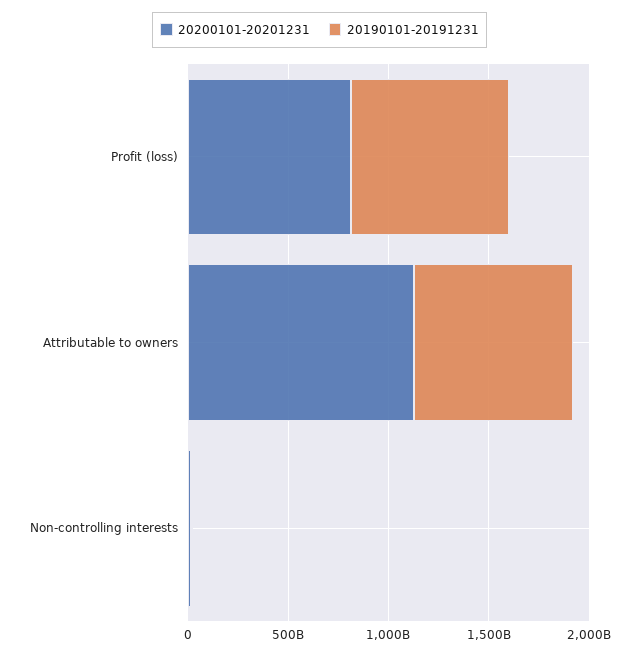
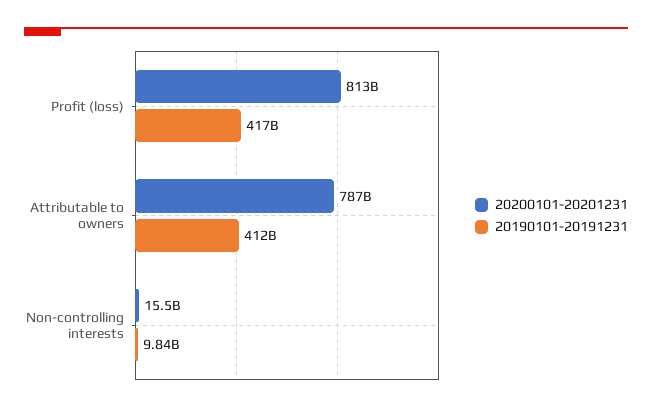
  {
    "20200101-20201231": {
      "Profit (loss)": 813000000000,
-     "Attributable to owners": 1100000000000,
+     "Attributable to owners": 787000000000,
      "Non-controlling interests": 15500000000
    },
    "20190101-20191231": {
-     "Profit (loss)": 800000000000,
+     "Profit (loss)": 417000000000,
-     "Attributable to owners": 800000000000,
+     "Attributable to owners": 412000000000,
      "Non-controlling interests": 9840000000
    }
  }

